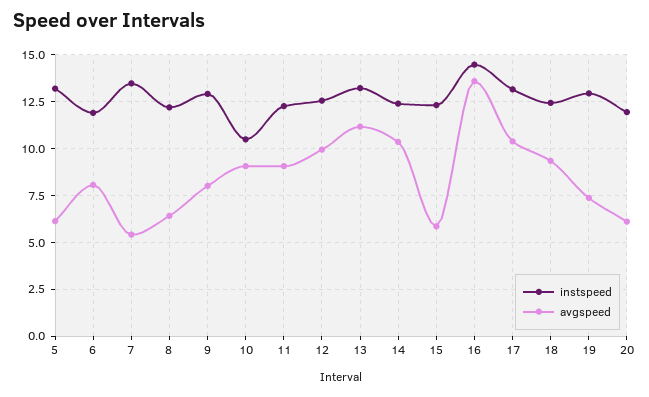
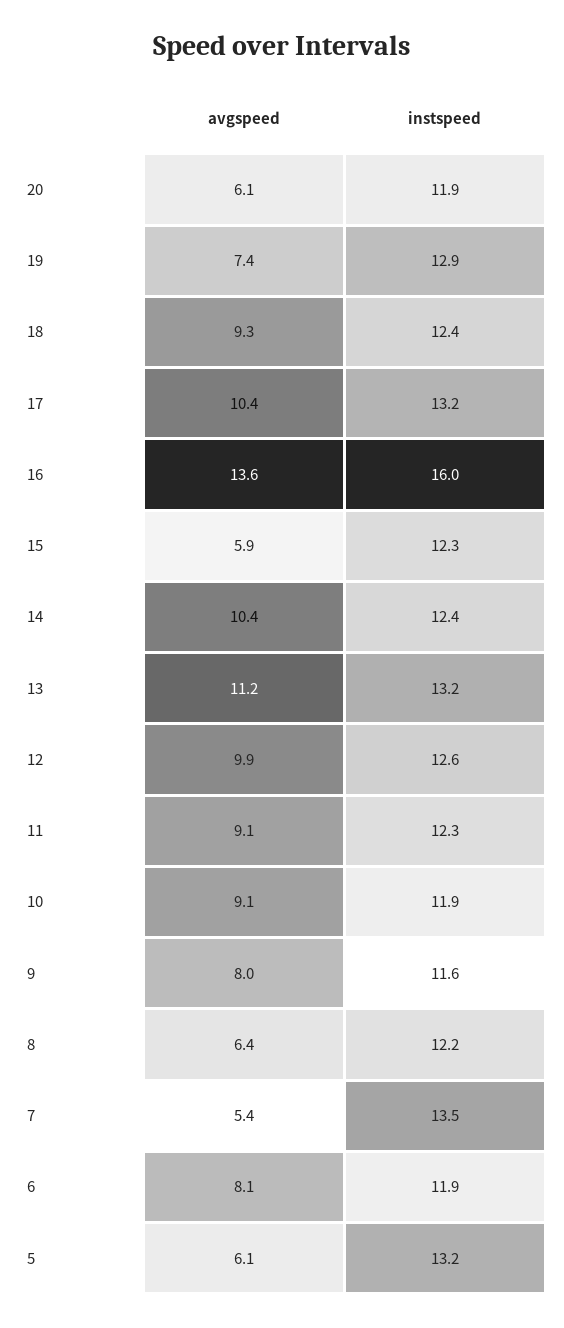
  {
    "instspeed": {
      "5": 13.2,
      "6": 11.9,
      "7": 13.5,
      "8": 12.2,
-     "9": 13,
+     "9": 11.6,
-     "10": 10.5,
+     "10": 11.9,
      "11": 12.3,
      "12": 12.6,
      "13": 13.2,
      "14": 12.4,
      "15": 12.3,
-     "16": 14.5,
+     "16": 16,
      "17": 13.2,
      "18": 12.4,
      "19": 12.9,
      "20": 11.9
    },
    "avgspeed": {
      "5": 6.1,
      "6": 8.1,
      "7": 5.4,
      "8": 6.4,
      "9": 8,
      "10": 9.1,
      "11": 9.1,
      "12": 9.9,
      "13": 11.2,
      "14": 10.4,
      "15": 5.9,
      "16": 13.6,
      "17": 10.4,
      "18": 9.3,
      "19": 7.4,
      "20": 6.1
    }
  }

